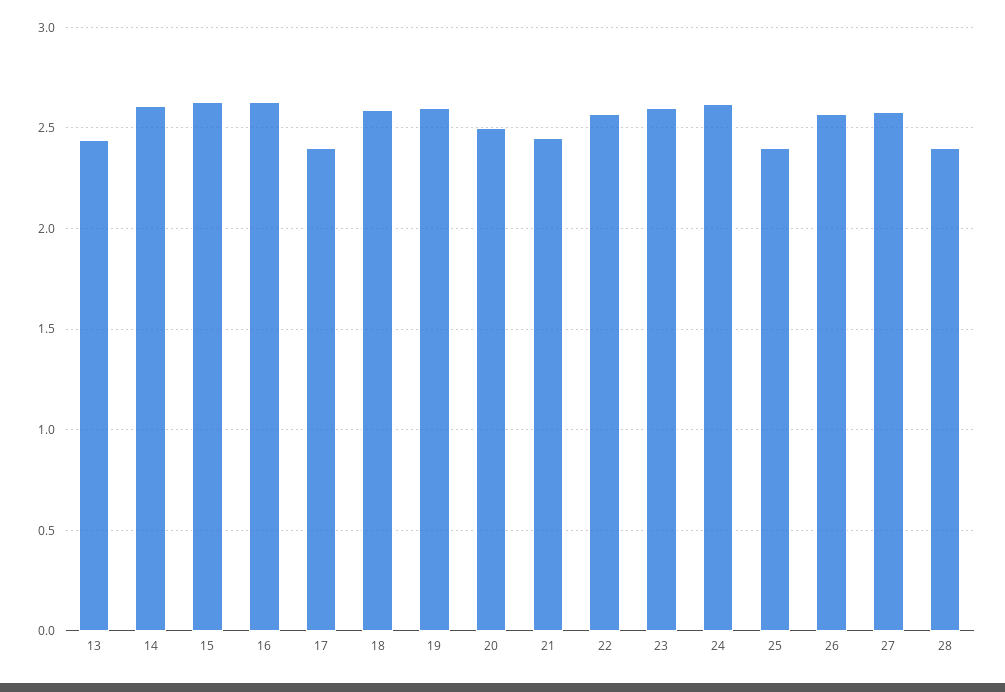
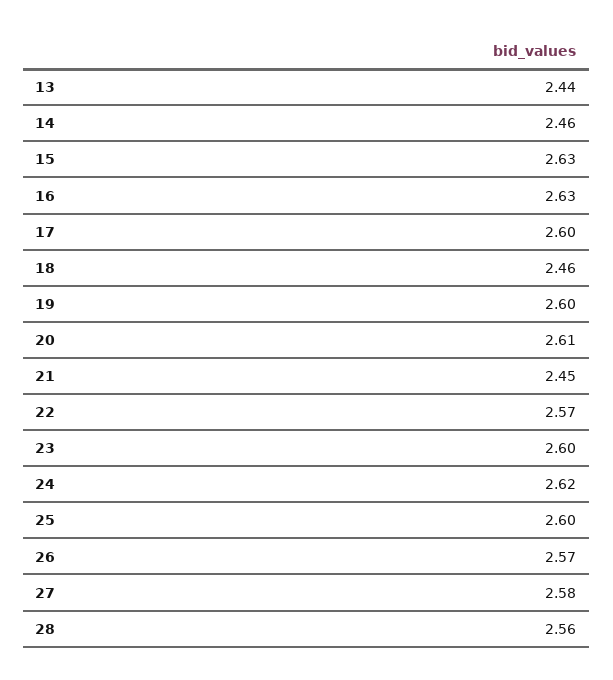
  {
    "13": 2.44,
-   "14": 2.6,
+   "14": 2.46,
    "15": 2.63,
    "16": 2.63,
-   "17": 2.4,
+   "17": 2.6,
-   "18": 2.6,
+   "18": 2.46,
    "19": 2.6,
-   "20": 2.5,
+   "20": 2.61,
    "21": 2.45,
    "22": 2.57,
    "23": 2.6,
    "24": 2.62,
-   "25": 2.4,
+   "25": 2.6,
    "26": 2.57,
    "27": 2.58,
-   "28": 2.4
+   "28": 2.56
  }

